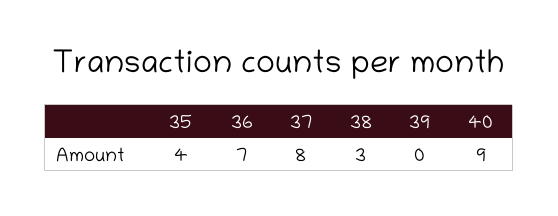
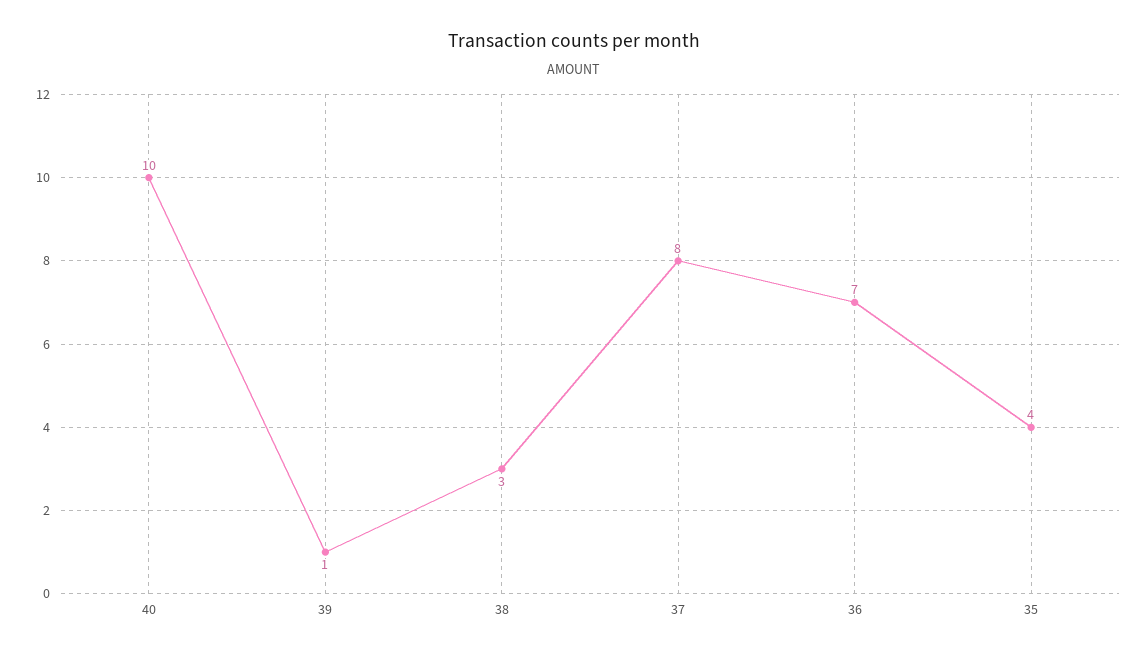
  {
    "35": 4,
    "36": 7,
    "37": 8,
    "38": 3,
-   "39": 0,
+   "39": 1,
-   "40": 9
+   "40": 10
  }

